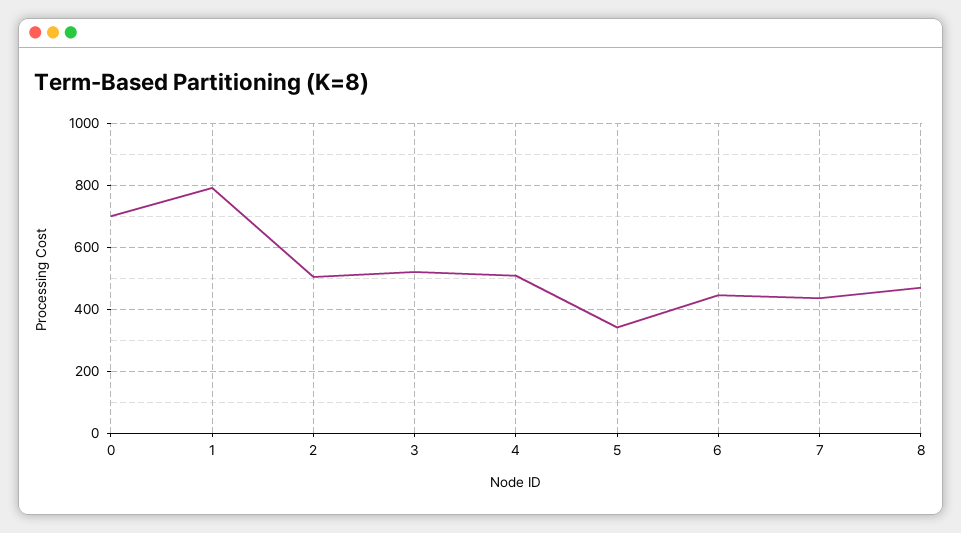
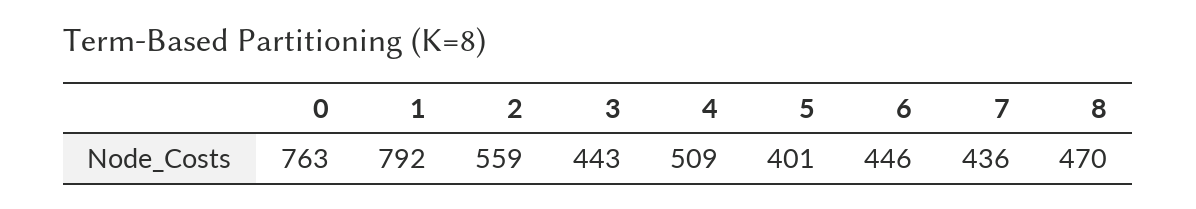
  {
-   "0": 700,
+   "0": 763,
    "1": 792,
-   "2": 500,
+   "2": 559,
-   "3": 520,
+   "3": 443,
    "4": 509,
-   "5": 340,
+   "5": 401,
    "6": 446,
    "7": 436,
    "8": 470
  }

